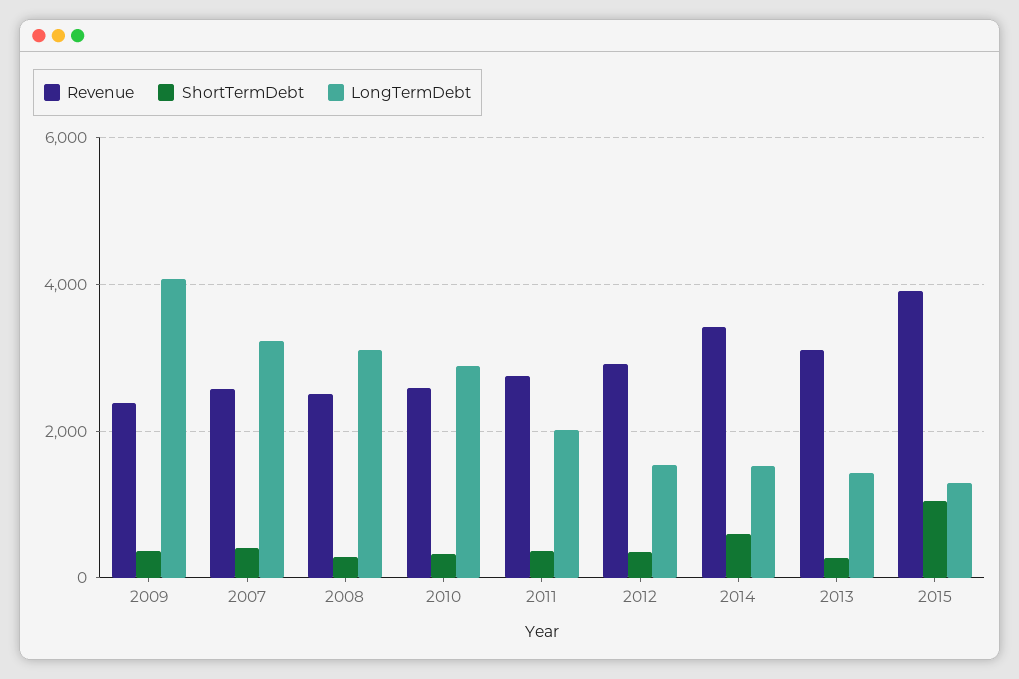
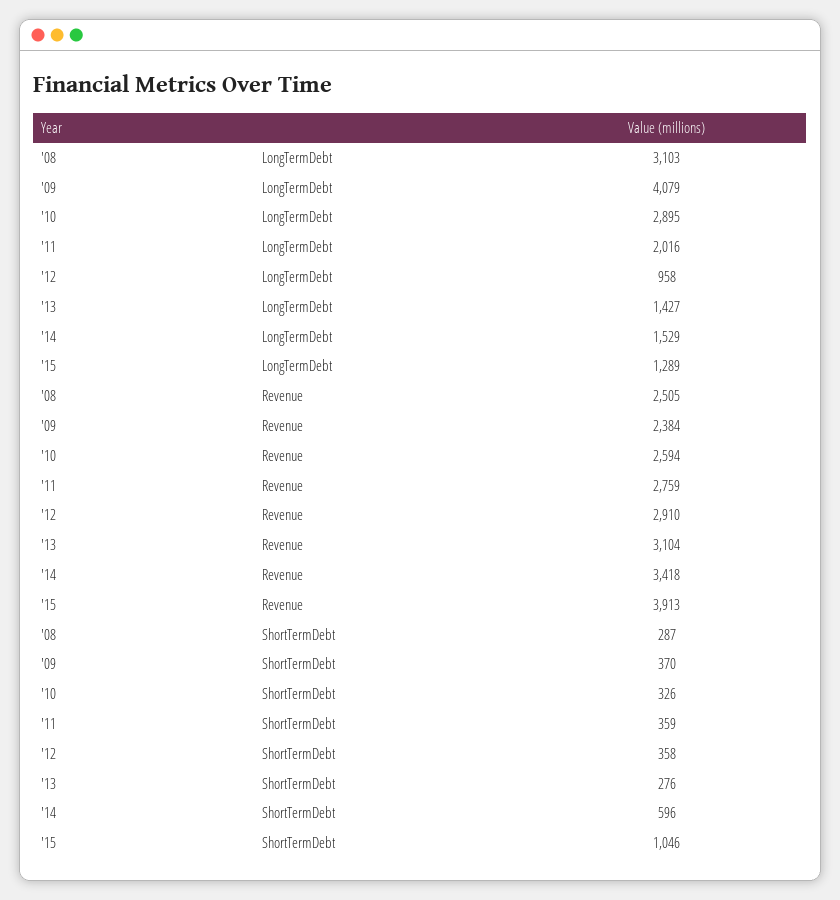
  {
    "Revenue": {
      "2009": 2384,
-     "2007": 2600,
      "2008": 2505,
      "2010": 2594,
      "2011": 2759,
      "2012": 2910,
      "2014": 3418,
      "2013": 3104,
      "2015": 3913
    },
    "ShortTermDebt": {
      "2009": 370,
-     "2007": 400,
      "2008": 287,
      "2010": 326,
      "2011": 359,
      "2012": 358,
      "2014": 596,
      "2013": 276,
      "2015": 1046
    },
    "LongTermDebt": {
      "2009": 4079,
-     "2007": 3200,
      "2008": 3103,
      "2010": 2895,
      "2011": 2016,
-     "2012": 1600,
+     "2012": 958,
      "2014": 1529,
      "2013": 1427,
      "2015": 1289
    }
  }

